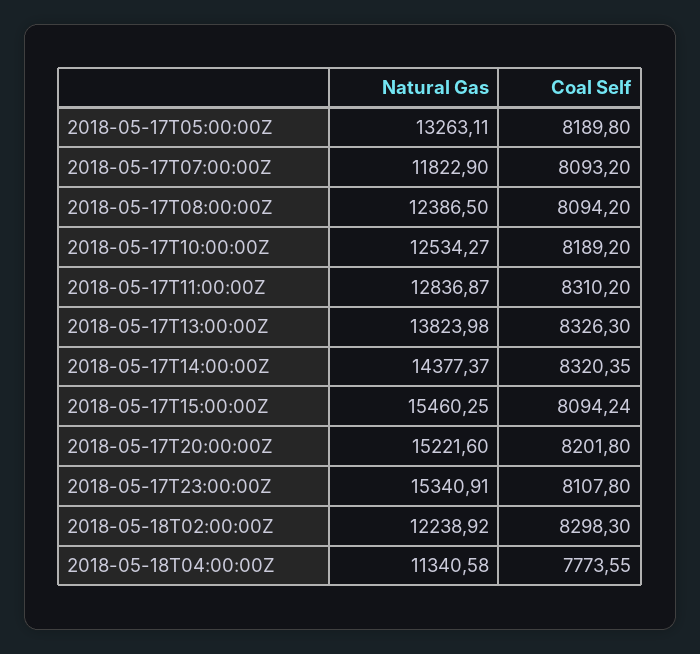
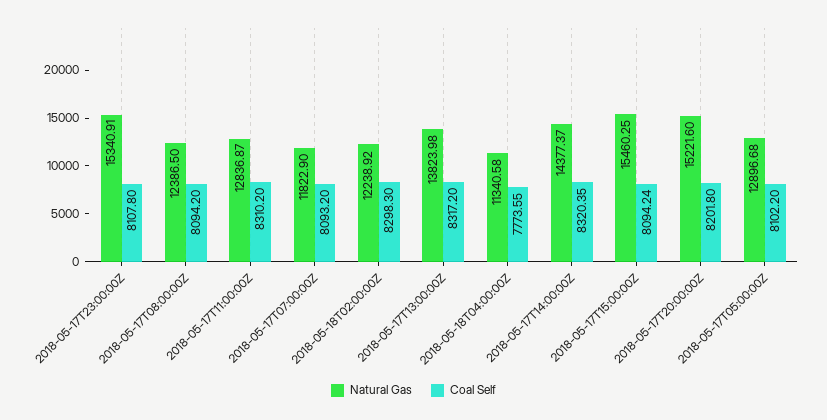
  {
    "Natural Gas": {
-     "2018-05-17T05:00:00Z": 13263.11,
+     "2018-05-17T05:00:00Z": 12896.68,
      "2018-05-17T07:00:00Z": 11822.9,
      "2018-05-17T08:00:00Z": 12386.5,
-     "2018-05-17T10:00:00Z": 12534.27,
      "2018-05-17T11:00:00Z": 12836.87,
      "2018-05-17T13:00:00Z": 13823.98,
      "2018-05-17T14:00:00Z": 14377.37,
      "2018-05-17T15:00:00Z": 15460.25,
      "2018-05-17T20:00:00Z": 15221.6,
      "2018-05-17T23:00:00Z": 15340.91,
      "2018-05-18T02:00:00Z": 12238.92,
      "2018-05-18T04:00:00Z": 11340.58
    },
    "Coal Self": {
-     "2018-05-17T05:00:00Z": 8189.8,
+     "2018-05-17T05:00:00Z": 8102.2,
      "2018-05-17T07:00:00Z": 8093.2,
      "2018-05-17T08:00:00Z": 8094.2,
-     "2018-05-17T10:00:00Z": 8189.2,
      "2018-05-17T11:00:00Z": 8310.2,
-     "2018-05-17T13:00:00Z": 8326.3,
+     "2018-05-17T13:00:00Z": 8317.2,
      "2018-05-17T14:00:00Z": 8320.35,
      "2018-05-17T15:00:00Z": 8094.24,
      "2018-05-17T20:00:00Z": 8201.8,
      "2018-05-17T23:00:00Z": 8107.8,
      "2018-05-18T02:00:00Z": 8298.3,
      "2018-05-18T04:00:00Z": 7773.55
    }
  }

